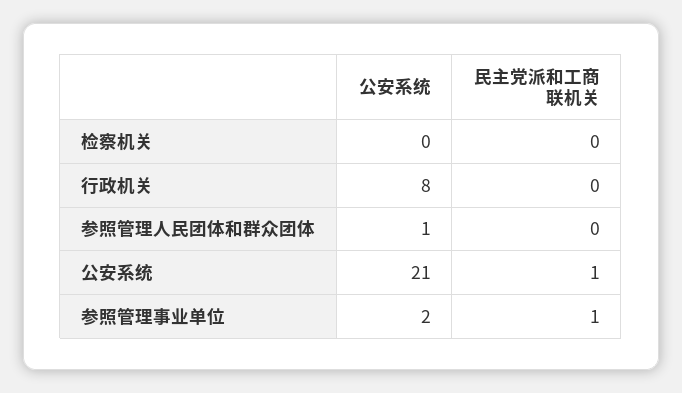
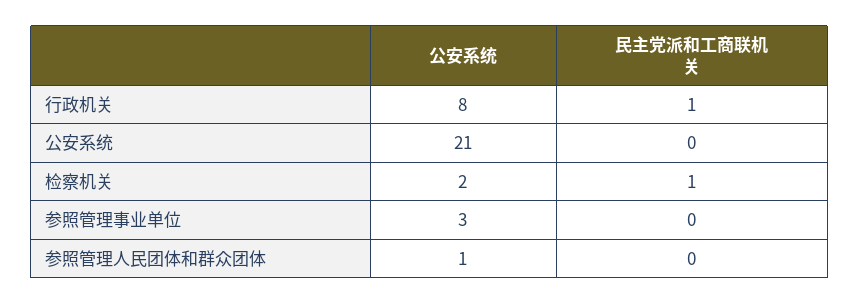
  {
    "公安系统": {
-     "检察机关": 0,
+     "检察机关": 2,
      "行政机关": 8,
      "参照管理人民团体和群众团体": 1,
      "公安系统": 21,
-     "参照管理事业单位": 2
+     "参照管理事业单位": 3
    },
    "民主党派和工商联机关": {
-     "检察机关": 0,
+     "检察机关": 1,
-     "行政机关": 0,
+     "行政机关": 1,
      "参照管理人民团体和群众团体": 0,
-     "公安系统": 1,
+     "公安系统": 0,
-     "参照管理事业单位": 1
+     "参照管理事业单位": 0
    }
  }

